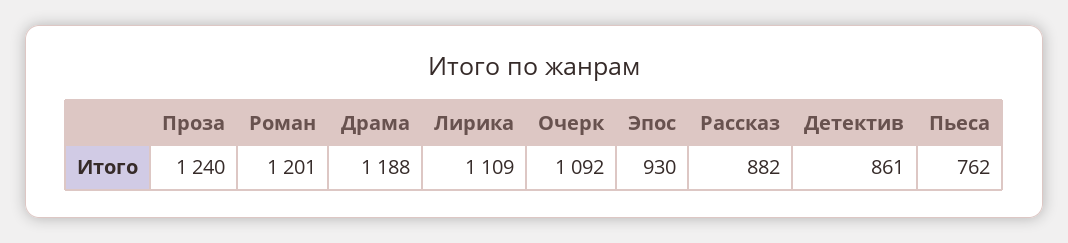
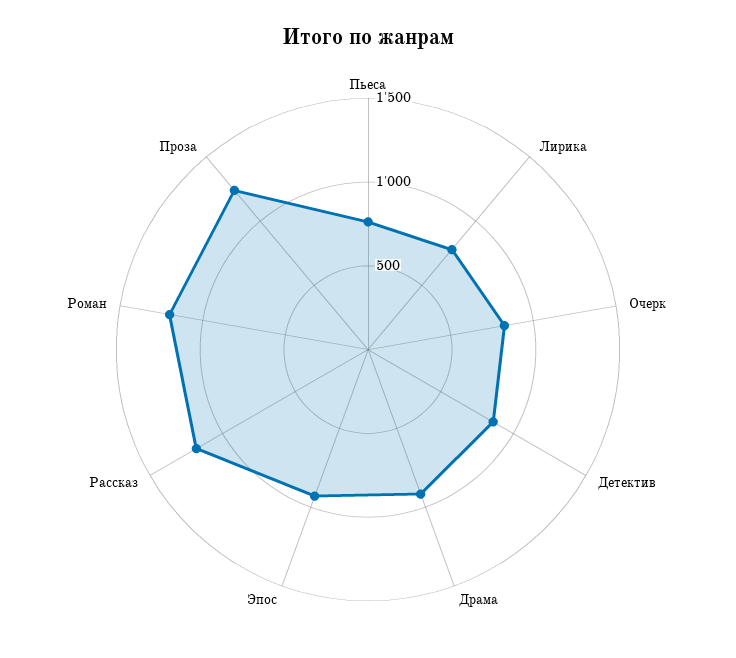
  {
    "Проза": 1240,
    "Роман": 1201,
-   "Драма": 1188,
+   "Драма": 900,
-   "Лирика": 1109,
+   "Лирика": 800,
-   "Очерк": 1092,
+   "Очерк": 800,
    "Эпос": 930,
-   "Рассказ": 882,
+   "Рассказ": 1200,
    "Детектив": 861,
    "Пьеса": 762
  }

